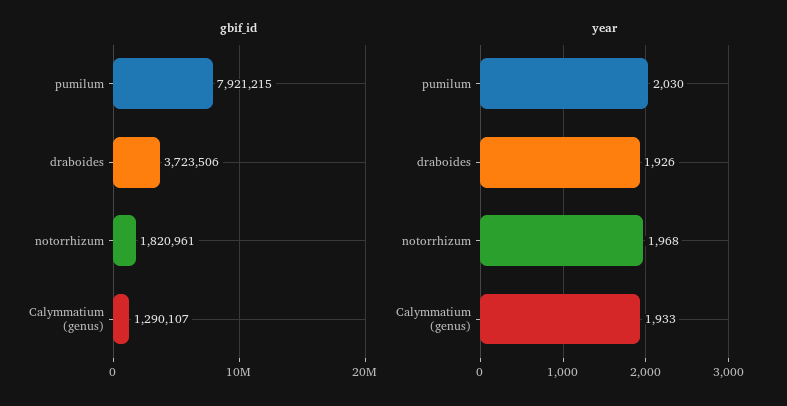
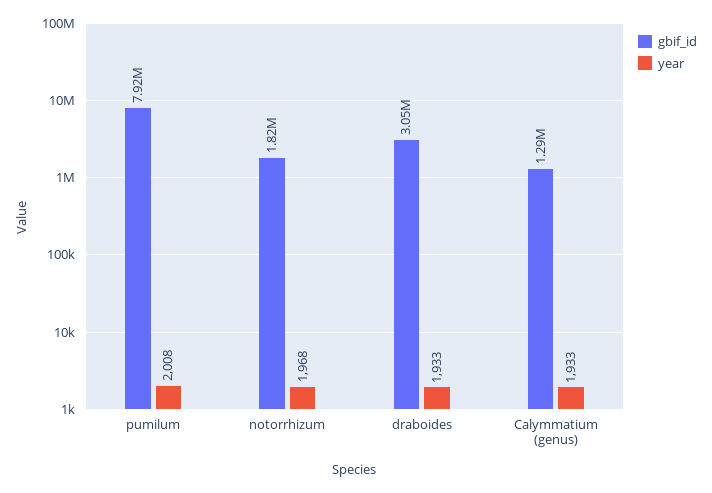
  {
    "gbif_id": {
      "pumilum": 7921215,
-     "draboides": 3723506,
+     "draboides": 3050000,
      "notorrhizum": 1820961,
      "Calymmatium (genus)": 1290107
    },
    "year": {
-     "pumilum": 2030,
+     "pumilum": 2008,
-     "draboides": 1926,
+     "draboides": 1933,
      "notorrhizum": 1968,
      "Calymmatium (genus)": 1933
    }
  }

